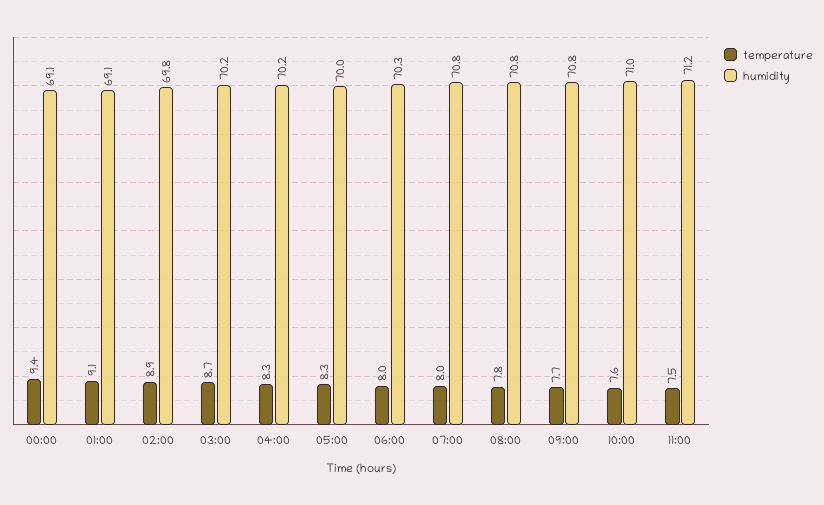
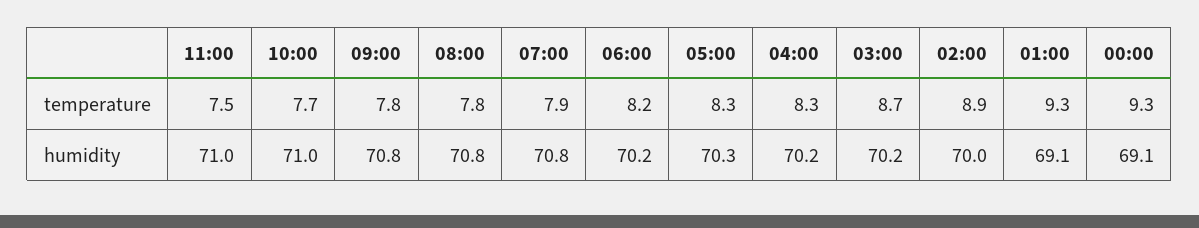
  {
    "temperature": {
-     "00:00": 9.4,
+     "00:00": 9.3,
-     "01:00": 9.1,
+     "01:00": 9.3,
      "02:00": 8.9,
      "03:00": 8.7,
      "04:00": 8.3,
      "05:00": 8.3,
-     "06:00": 8,
+     "06:00": 8.2,
-     "07:00": 8,
+     "07:00": 7.9,
      "08:00": 7.8,
-     "09:00": 7.7,
+     "09:00": 7.8,
-     "10:00": 7.6,
+     "10:00": 7.7,
      "11:00": 7.5
    },
    "humidity": {
      "00:00": 69.1,
      "01:00": 69.1,
-     "02:00": 69.8,
+     "02:00": 70,
      "03:00": 70.2,
      "04:00": 70.2,
-     "05:00": 70,
+     "05:00": 70.3,
-     "06:00": 70.3,
+     "06:00": 70.2,
      "07:00": 70.8,
      "08:00": 70.8,
      "09:00": 70.8,
      "10:00": 71,
-     "11:00": 71.2
+     "11:00": 71
    }
  }

